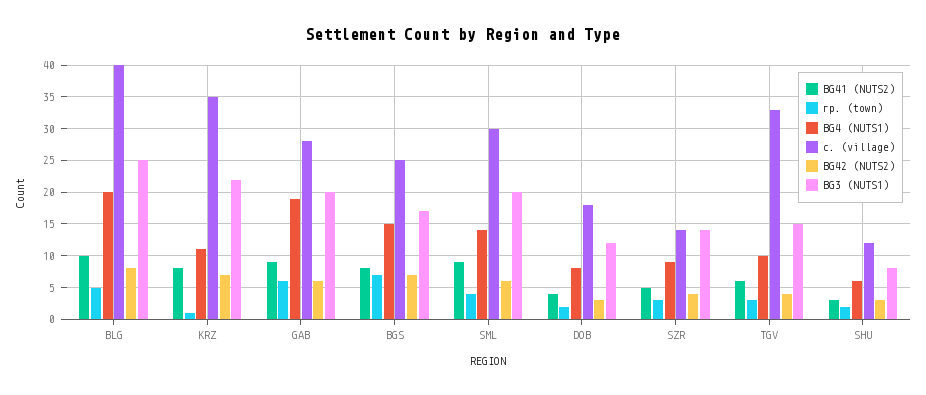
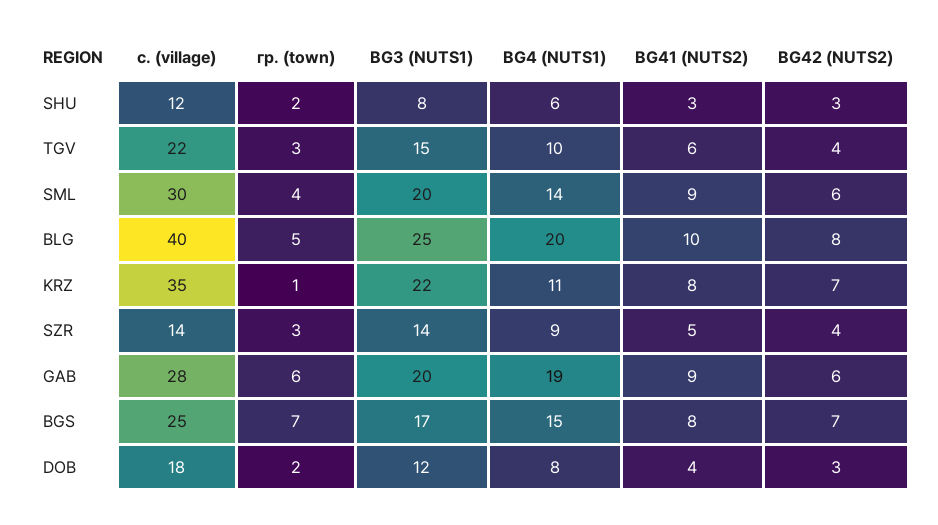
  {
    "BG41 (NUTS2)": {
      "BLG": 10,
      "KRZ": 8,
      "GAB": 9,
      "BGS": 8,
      "SML": 9,
      "DOB": 4,
      "SZR": 5,
      "TGV": 6,
      "SHU": 3
    },
    "гр. (town)": {
      "BLG": 5,
      "KRZ": 1,
      "GAB": 6,
      "BGS": 7,
      "SML": 4,
      "DOB": 2,
      "SZR": 3,
      "TGV": 3,
      "SHU": 2
    },
    "BG4 (NUTS1)": {
      "BLG": 20,
      "KRZ": 11,
      "GAB": 19,
      "BGS": 15,
      "SML": 14,
      "DOB": 8,
      "SZR": 9,
      "TGV": 10,
      "SHU": 6
    },
    "с. (village)": {
      "BLG": 40,
      "KRZ": 35,
      "GAB": 28,
      "BGS": 25,
      "SML": 30,
      "DOB": 18,
      "SZR": 14,
-     "TGV": 33,
+     "TGV": 22,
      "SHU": 12
    },
    "BG42 (NUTS2)": {
      "BLG": 8,
      "KRZ": 7,
      "GAB": 6,
      "BGS": 7,
      "SML": 6,
      "DOB": 3,
      "SZR": 4,
      "TGV": 4,
      "SHU": 3
    },
    "BG3 (NUTS1)": {
      "BLG": 25,
      "KRZ": 22,
      "GAB": 20,
      "BGS": 17,
      "SML": 20,
      "DOB": 12,
      "SZR": 14,
      "TGV": 15,
      "SHU": 8
    }
  }

